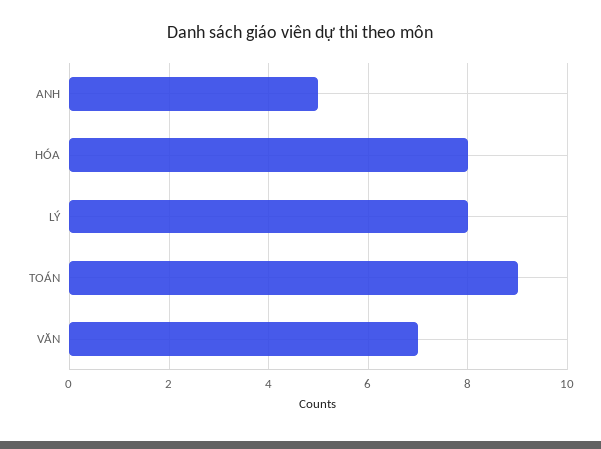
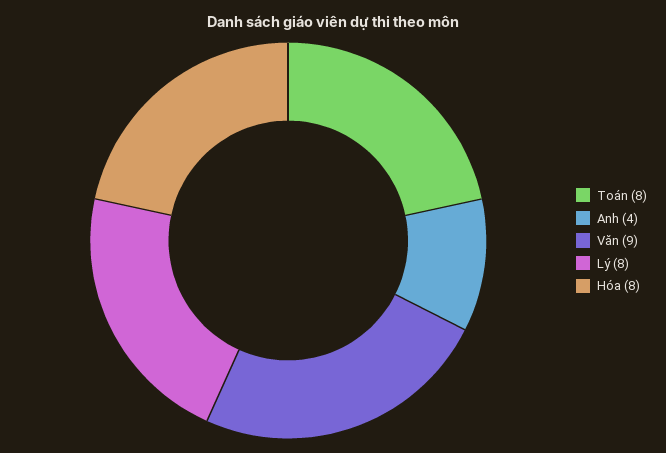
  {
-   "ANH": 5,
+   "ANH": 4,
    "HÓA": 8,
    "LÝ": 8,
-   "TOÁN": 9,
+   "TOÁN": 8,
-   "VĂN": 7
+   "VĂN": 9
  }

